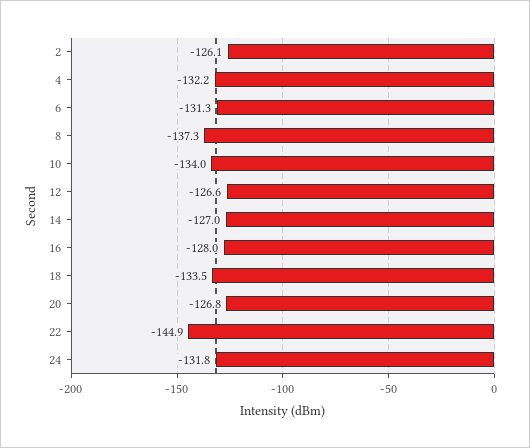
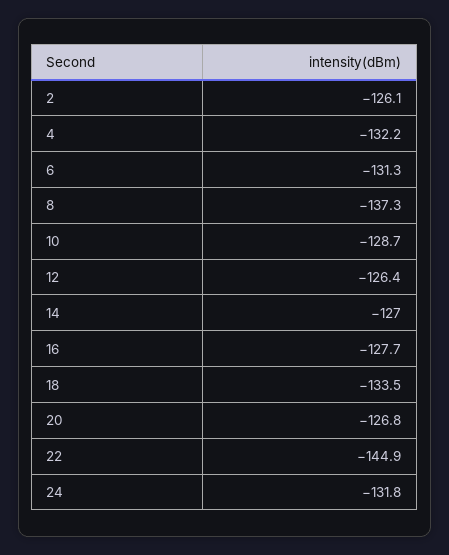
  {
    "2": -126.1,
    "4": -132.2,
    "6": -131.3,
    "8": -137.3,
-   "10": -134,
+   "10": -128.7,
-   "12": -126.6,
+   "12": -126.4,
    "14": -127,
-   "16": -128,
+   "16": -127.7,
    "18": -133.5,
    "20": -126.8,
    "22": -144.9,
    "24": -131.8
  }

